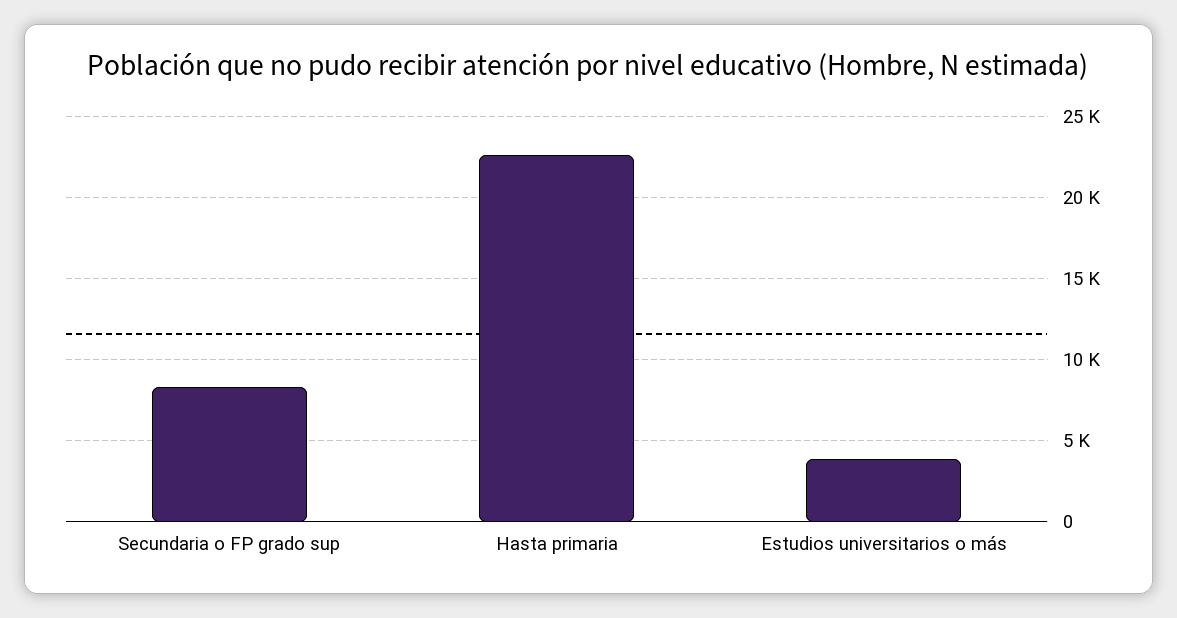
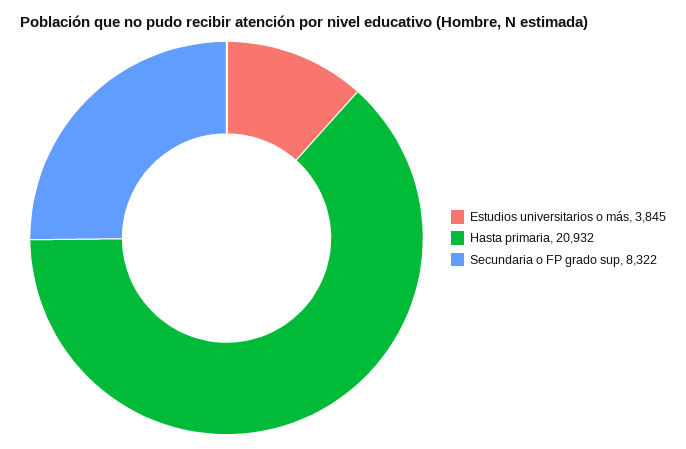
  {
    "Secundaria o FP grado sup": 8322,
-   "Hasta primaria": 22500,
+   "Hasta primaria": 20932,
    "Estudios universitarios o más": 3845
  }

